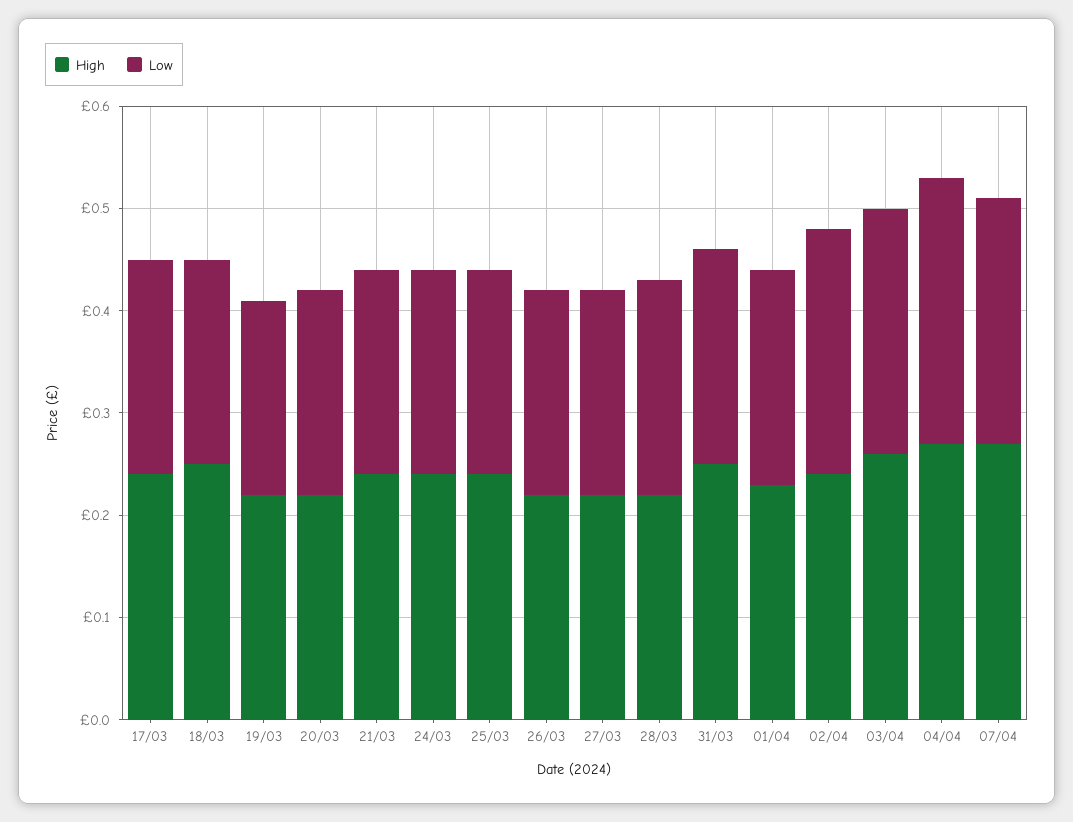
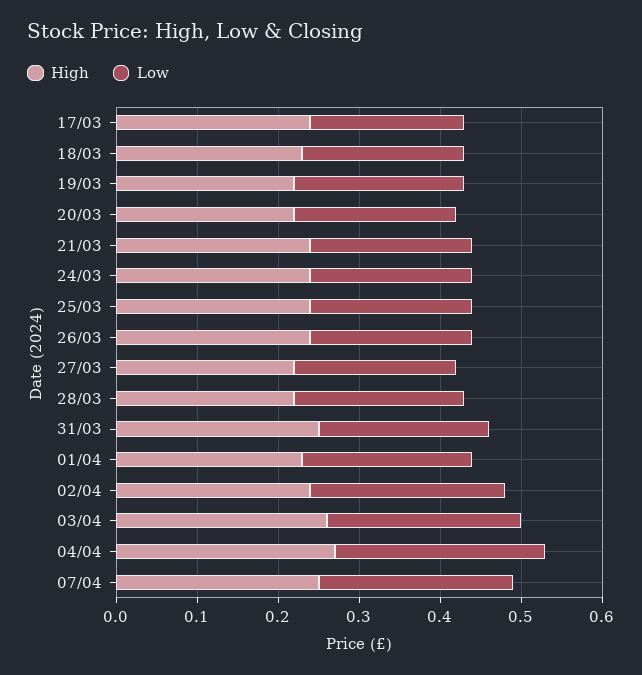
  {
    "High": {
      "17/03": 0.24,
-     "18/03": 0.25,
+     "18/03": 0.23,
      "19/03": 0.22,
      "20/03": 0.22,
      "21/03": 0.24,
      "24/03": 0.24,
      "25/03": 0.24,
-     "26/03": 0.22,
+     "26/03": 0.24,
      "27/03": 0.22,
      "28/03": 0.22,
      "31/03": 0.25,
      "01/04": 0.23,
      "02/04": 0.24,
      "03/04": 0.26,
      "04/04": 0.27,
-     "07/04": 0.27
+     "07/04": 0.25
    },
    "Low": {
-     "17/03": 0.21,
+     "17/03": 0.19,
      "18/03": 0.2,
-     "19/03": 0.19,
+     "19/03": 0.21,
      "20/03": 0.2,
      "21/03": 0.2,
      "24/03": 0.2,
      "25/03": 0.2,
      "26/03": 0.2,
      "27/03": 0.2,
      "28/03": 0.21,
      "31/03": 0.21,
      "01/04": 0.21,
      "02/04": 0.24,
      "03/04": 0.24,
      "04/04": 0.26,
      "07/04": 0.24
    }
  }

